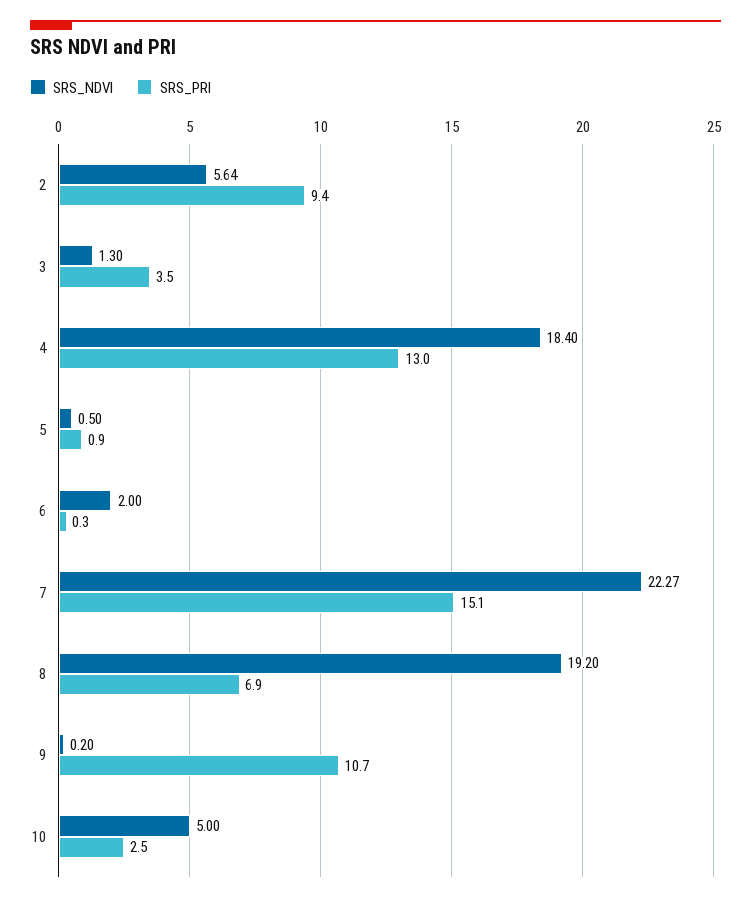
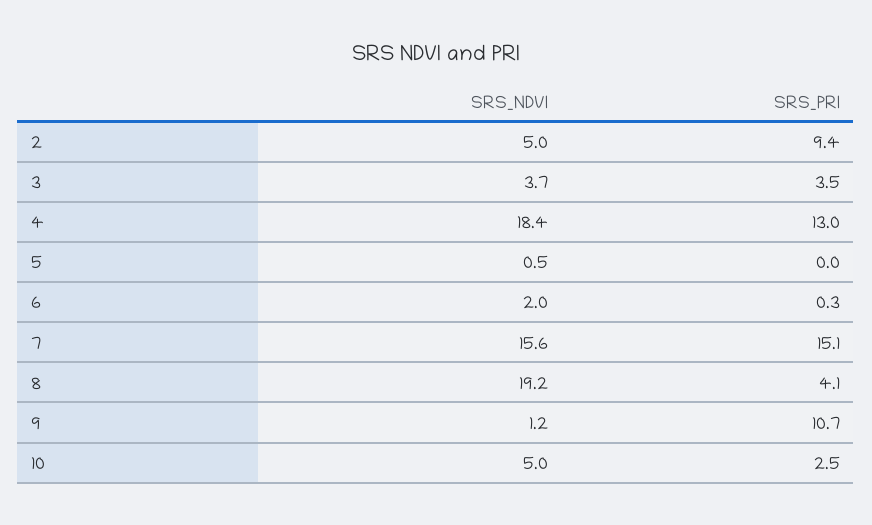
  {
    "SRS_NDVI": {
-     "2": 5.64,
+     "2": 5,
-     "3": 1.3,
+     "3": 3.7,
      "4": 18.4,
      "5": 0.5,
      "6": 2,
-     "7": 22.27,
+     "7": 15.6,
      "8": 19.2,
-     "9": 0.2,
+     "9": 1.2,
      "10": 5
    },
    "SRS_PRI": {
      "2": 9.4,
      "3": 3.5,
      "4": 13,
-     "5": 0.9,
+     "5": 0,
      "6": 0.3,
      "7": 15.1,
-     "8": 6.9,
+     "8": 4.1,
      "9": 10.7,
      "10": 2.5
    }
  }

